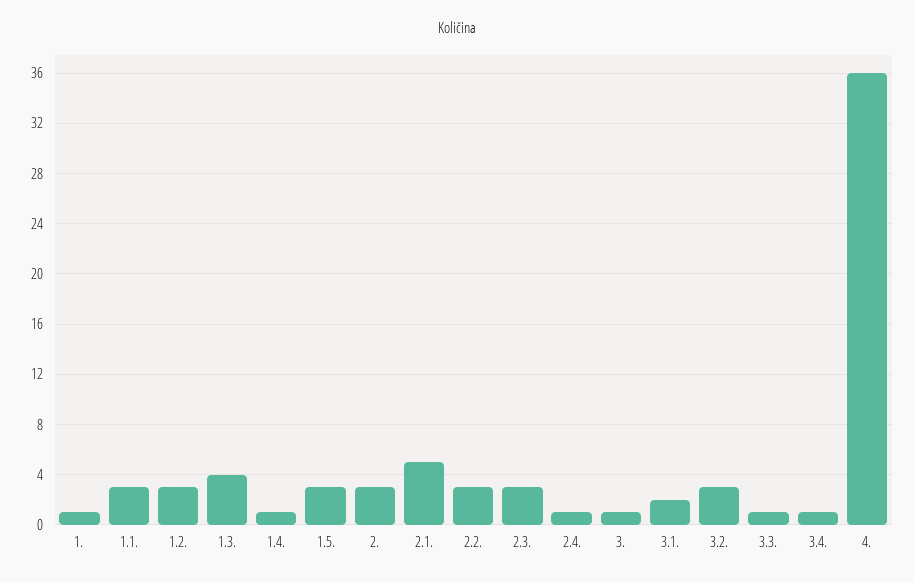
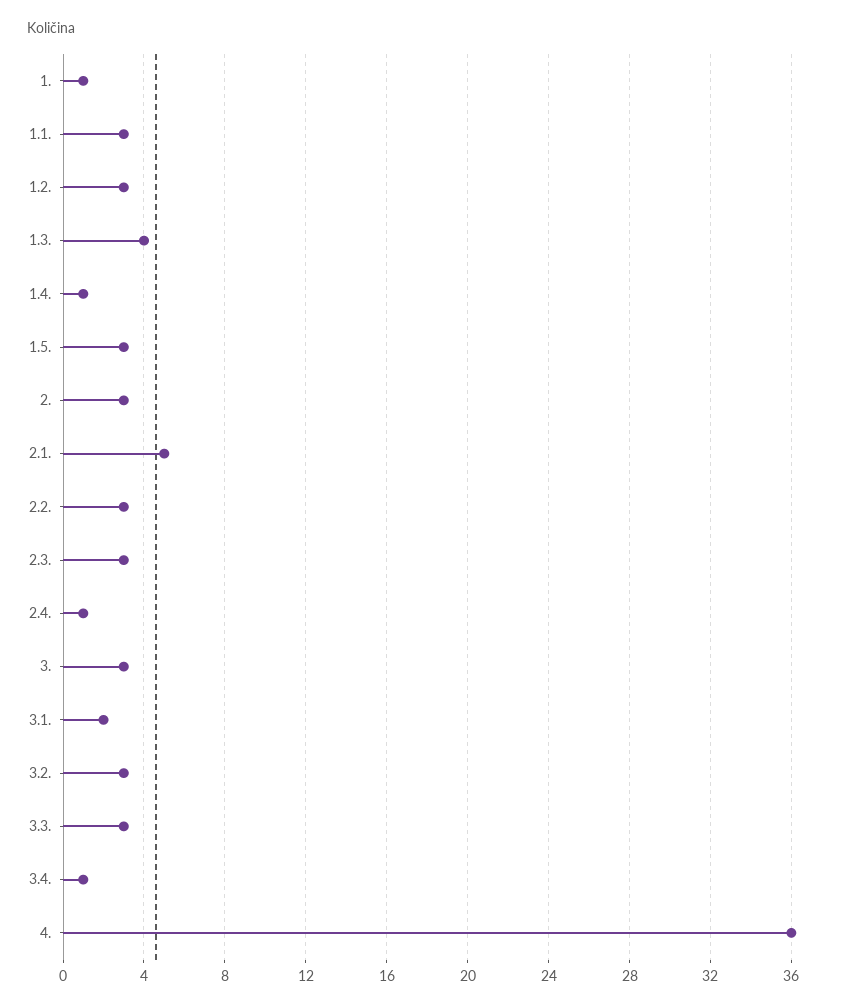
  {
    "1.": 1,
    "1.1.": 3,
    "1.2.": 3,
    "1.3.": 4,
    "1.4.": 1,
    "1.5.": 3,
    "2.": 3,
    "2.1.": 5,
    "2.2.": 3,
    "2.3.": 3,
    "2.4.": 1,
-   "3.": 1,
+   "3.": 3,
    "3.1.": 2,
    "3.2.": 3,
-   "3.3.": 1,
+   "3.3.": 3,
    "3.4.": 1,
    "4.": 36
  }

